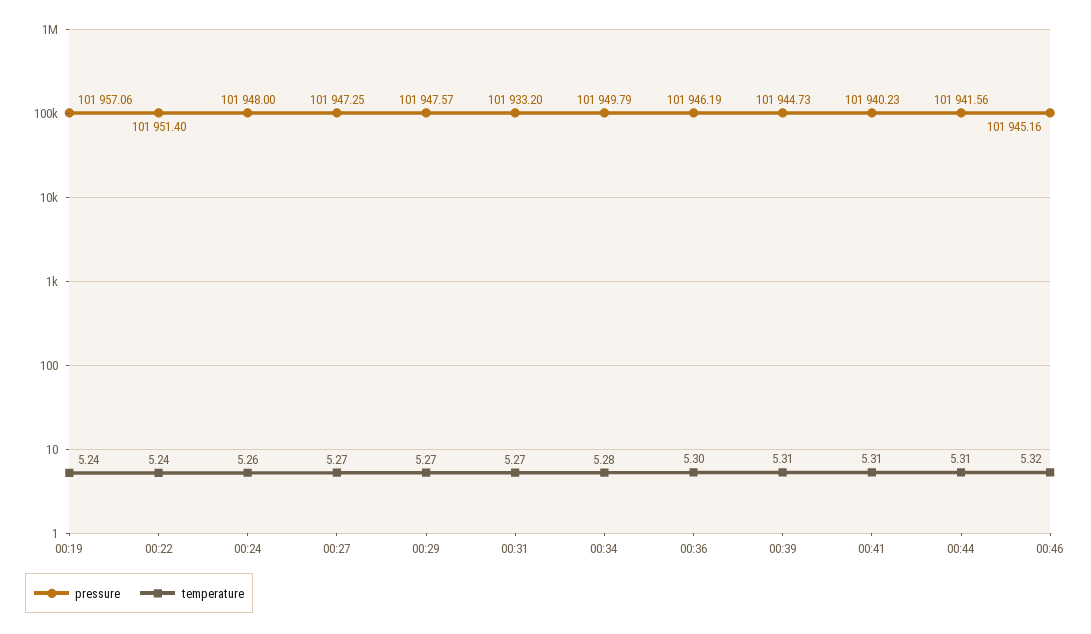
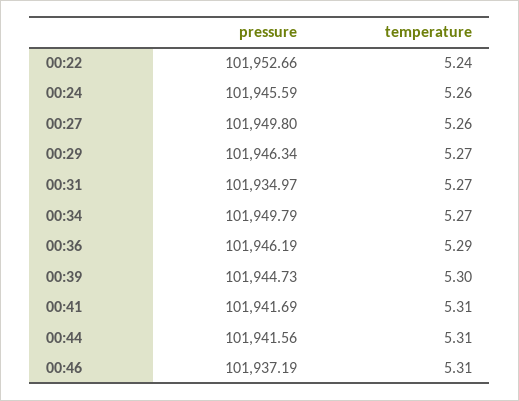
  {
    "pressure": {
-     "00:19": 101957.06,
-     "00:22": 101951.4,
+     "00:22": 101952.66,
-     "00:24": 101948,
+     "00:24": 101945.59,
-     "00:27": 101947.25,
+     "00:27": 101949.8,
-     "00:29": 101947.57,
+     "00:29": 101946.34,
-     "00:31": 101933.2,
+     "00:31": 101934.97,
      "00:34": 101949.79,
      "00:36": 101946.19,
      "00:39": 101944.73,
-     "00:41": 101940.23,
+     "00:41": 101941.69,
      "00:44": 101941.56,
-     "00:46": 101945.16
+     "00:46": 101937.19
    },
    "temperature": {
-     "00:19": 5.24,
      "00:22": 5.24,
      "00:24": 5.26,
-     "00:27": 5.27,
+     "00:27": 5.26,
      "00:29": 5.27,
      "00:31": 5.27,
-     "00:34": 5.28,
+     "00:34": 5.27,
-     "00:36": 5.3,
+     "00:36": 5.29,
-     "00:39": 5.31,
+     "00:39": 5.3,
      "00:41": 5.31,
      "00:44": 5.31,
-     "00:46": 5.32
+     "00:46": 5.31
    }
  }

